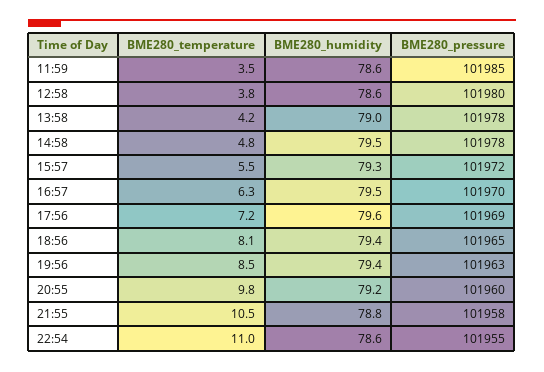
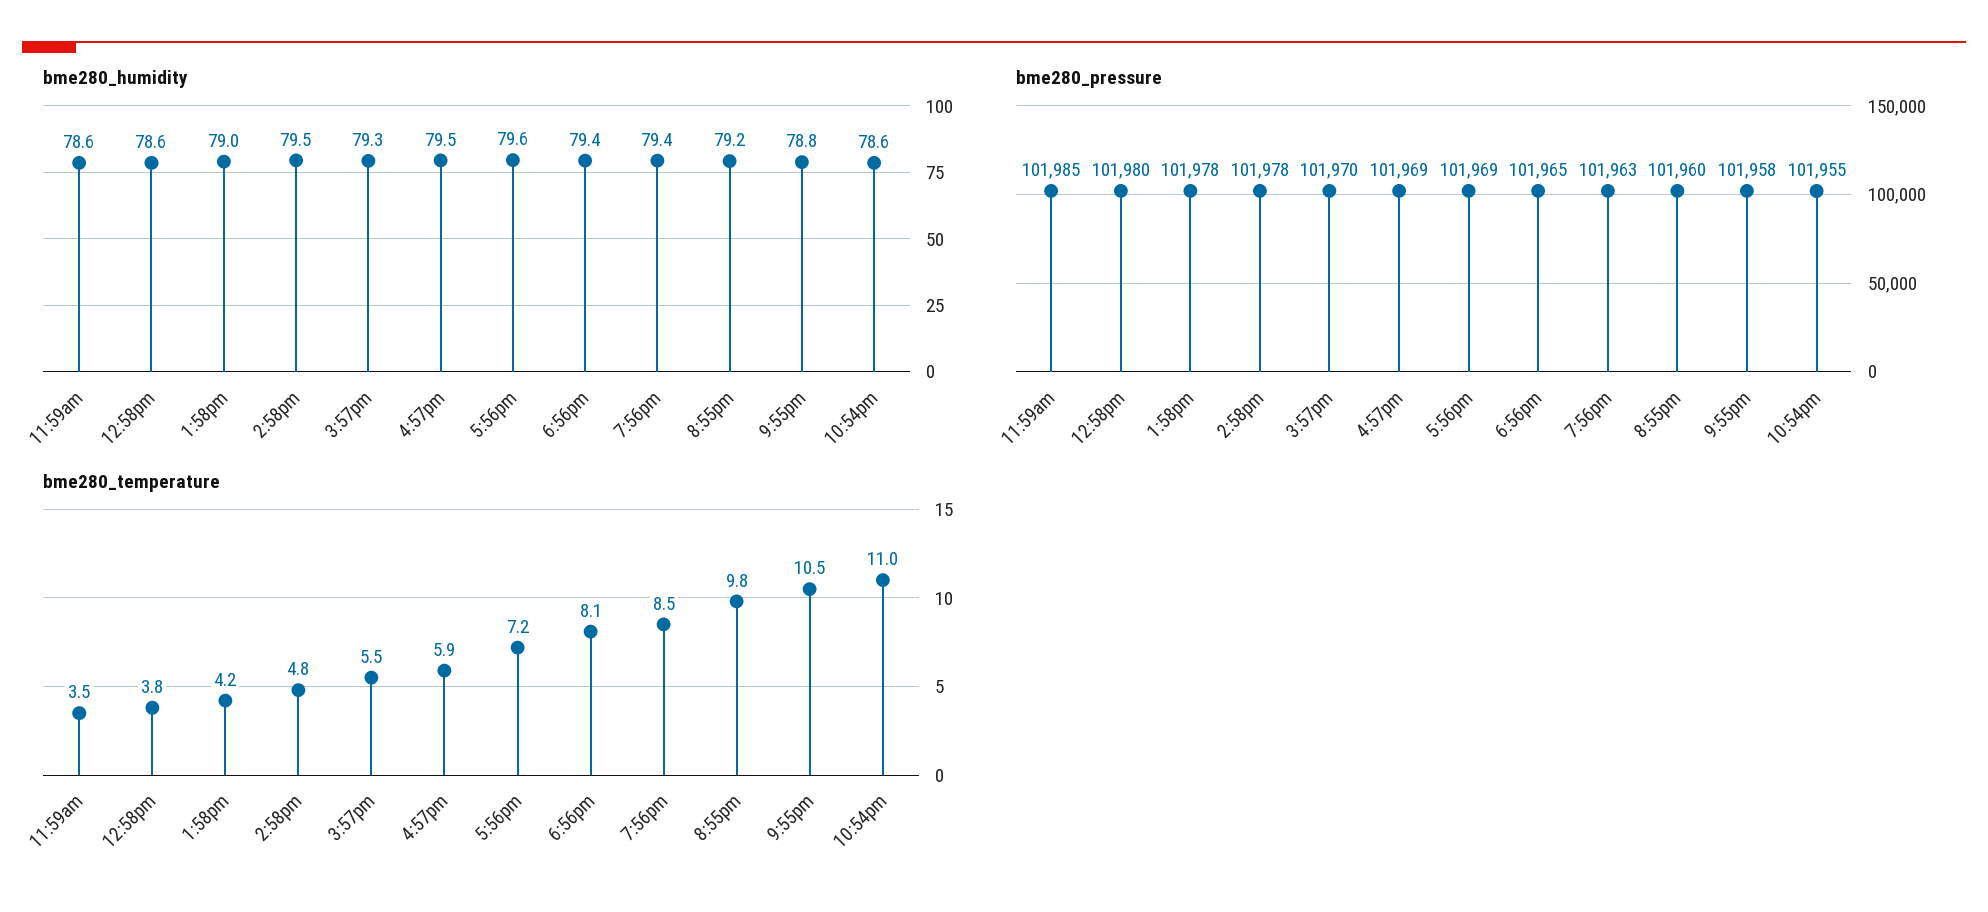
  {
    "BME280_temperature": {
      "11:59": 3.5,
      "12:58": 3.8,
      "13:58": 4.2,
      "14:58": 4.8,
      "15:57": 5.5,
-     "16:57": 6.3,
+     "16:57": 5.9,
      "17:56": 7.2,
      "18:56": 8.1,
      "19:56": 8.5,
      "20:55": 9.8,
      "21:55": 10.5,
      "22:54": 11
    },
    "BME280_humidity": {
      "11:59": 78.6,
      "12:58": 78.6,
      "13:58": 79,
      "14:58": 79.5,
      "15:57": 79.3,
      "16:57": 79.5,
      "17:56": 79.6,
      "18:56": 79.4,
      "19:56": 79.4,
      "20:55": 79.2,
      "21:55": 78.8,
      "22:54": 78.6
    },
    "BME280_pressure": {
      "11:59": 101985,
      "12:58": 101980,
      "13:58": 101978,
      "14:58": 101978,
-     "15:57": 101972,
+     "15:57": 101970,
-     "16:57": 101970,
+     "16:57": 101969,
      "17:56": 101969,
      "18:56": 101965,
      "19:56": 101963,
      "20:55": 101960,
      "21:55": 101958,
      "22:54": 101955
    }
  }

